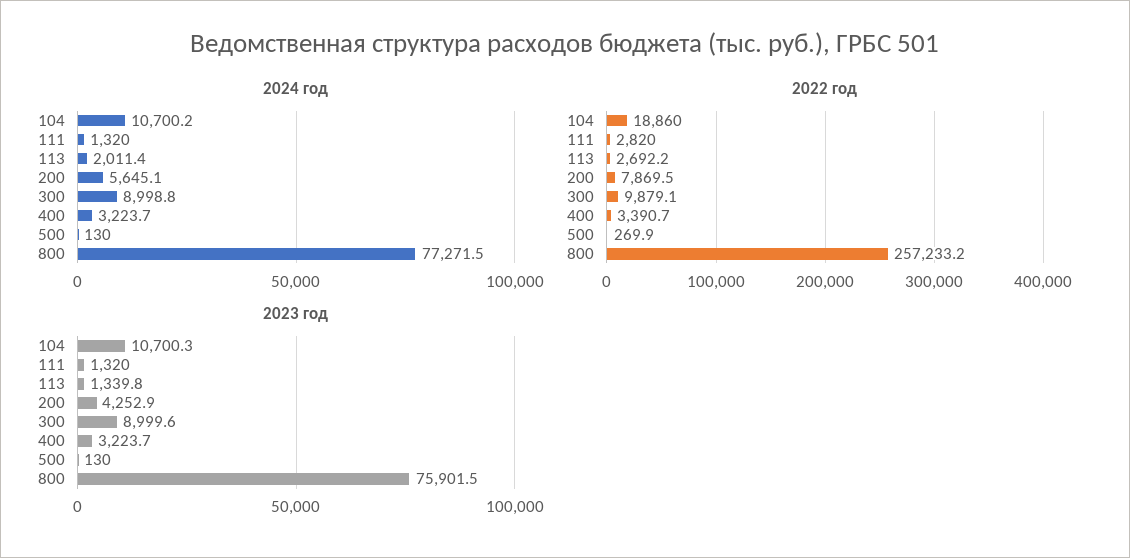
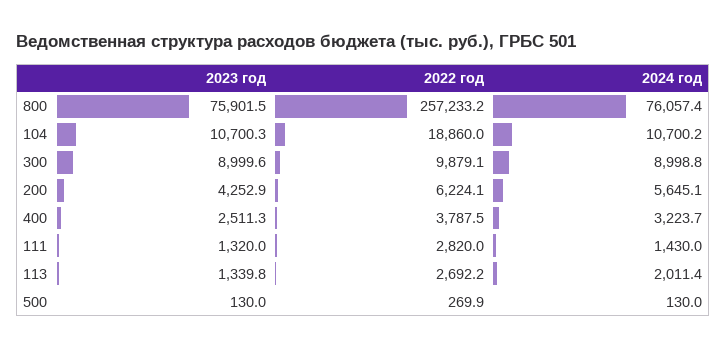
  {
    "2024 год": {
      "104": 10700.2,
-     "111": 1320,
+     "111": 1430,
      "113": 2011.4,
      "200": 5645.1,
      "300": 8998.8,
      "400": 3223.7,
      "500": 130,
-     "800": 77271.5
+     "800": 76057.4
    },
    "2022 год": {
      "104": 18860,
      "111": 2820,
      "113": 2692.2,
-     "200": 7869.5,
+     "200": 6224.1,
      "300": 9879.1,
-     "400": 3390.7,
+     "400": 3787.5,
      "500": 269.9,
      "800": 257233.2
    },
    "2023 год": {
      "104": 10700.3,
      "111": 1320,
      "113": 1339.8,
      "200": 4252.9,
      "300": 8999.6,
-     "400": 3223.7,
+     "400": 2511.3,
      "500": 130,
      "800": 75901.5
    }
  }

